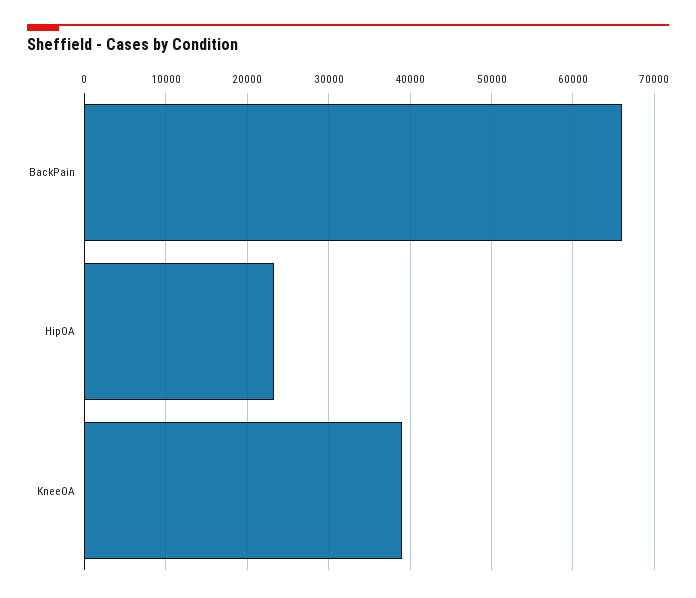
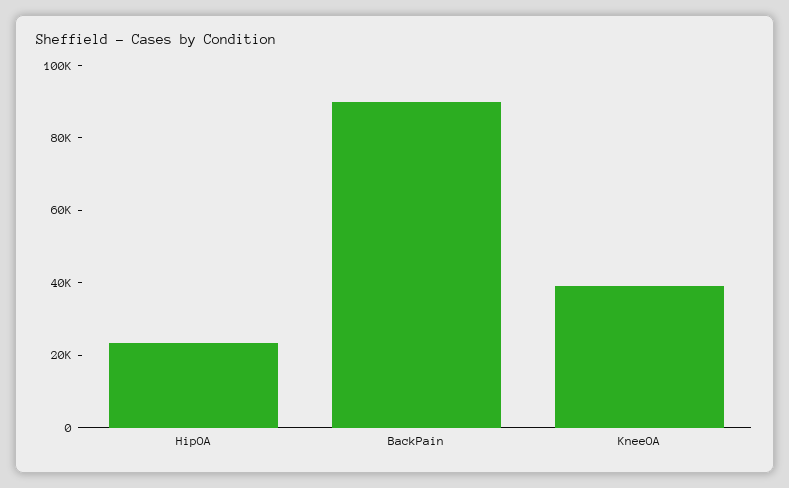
  {
-   "BackPain": 66000,
+   "BackPain": 90000,
    "HipOA": 23000,
    "KneeOA": 39000
  }

